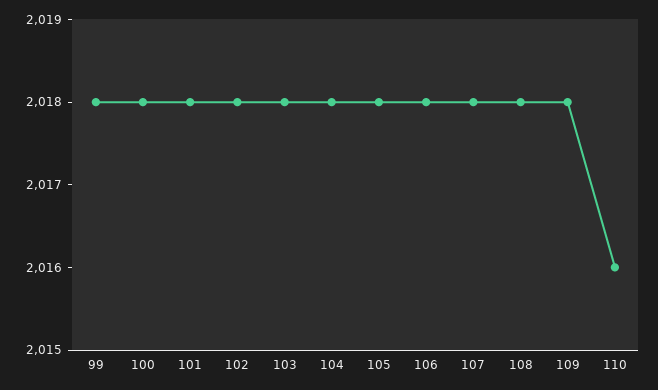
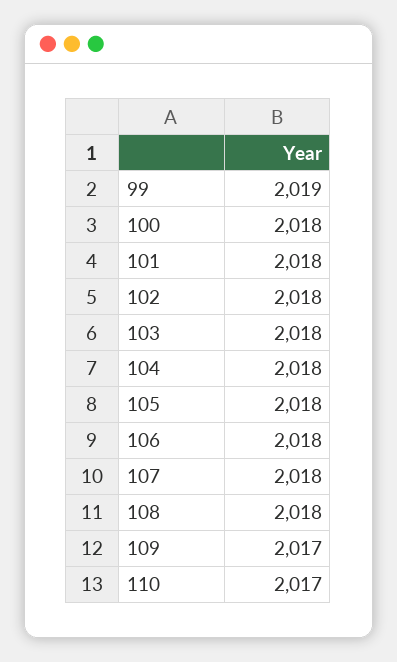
  {
-   "99": 2018,
+   "99": 2019,
    "100": 2018,
    "101": 2018,
    "102": 2018,
    "103": 2018,
    "104": 2018,
    "105": 2018,
    "106": 2018,
    "107": 2018,
    "108": 2018,
-   "109": 2018,
+   "109": 2017,
-   "110": 2016
+   "110": 2017
  }

